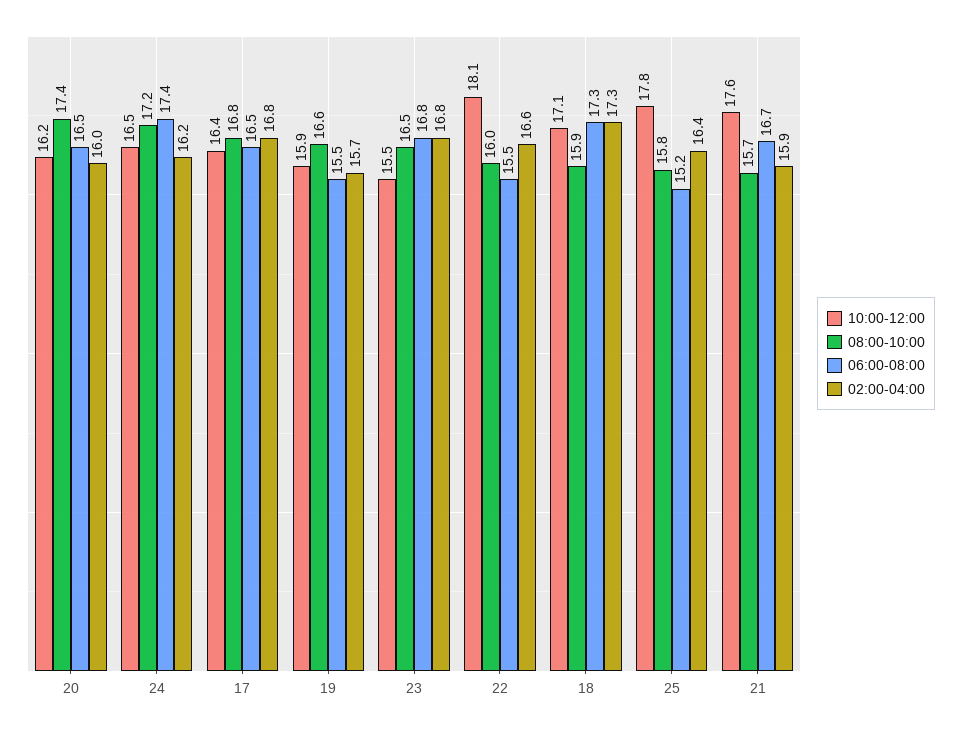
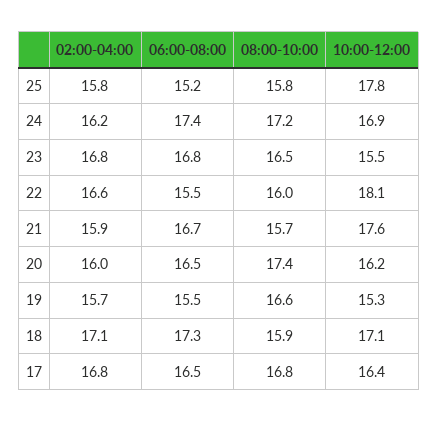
  {
    "10:00-12:00": {
      "20": 16.2,
-     "24": 16.5,
+     "24": 16.9,
      "17": 16.4,
-     "19": 15.9,
+     "19": 15.3,
      "23": 15.5,
      "22": 18.1,
      "18": 17.1,
      "25": 17.8,
      "21": 17.6
    },
    "08:00-10:00": {
      "20": 17.4,
      "24": 17.2,
      "17": 16.8,
      "19": 16.6,
      "23": 16.5,
      "22": 16,
      "18": 15.9,
      "25": 15.8,
      "21": 15.7
    },
    "06:00-08:00": {
      "20": 16.5,
      "24": 17.4,
      "17": 16.5,
      "19": 15.5,
      "23": 16.8,
      "22": 15.5,
      "18": 17.3,
      "25": 15.2,
      "21": 16.7
    },
    "02:00-04:00": {
      "20": 16,
      "24": 16.2,
      "17": 16.8,
      "19": 15.7,
      "23": 16.8,
      "22": 16.6,
-     "18": 17.3,
+     "18": 17.1,
-     "25": 16.4,
+     "25": 15.8,
      "21": 15.9
    }
  }

